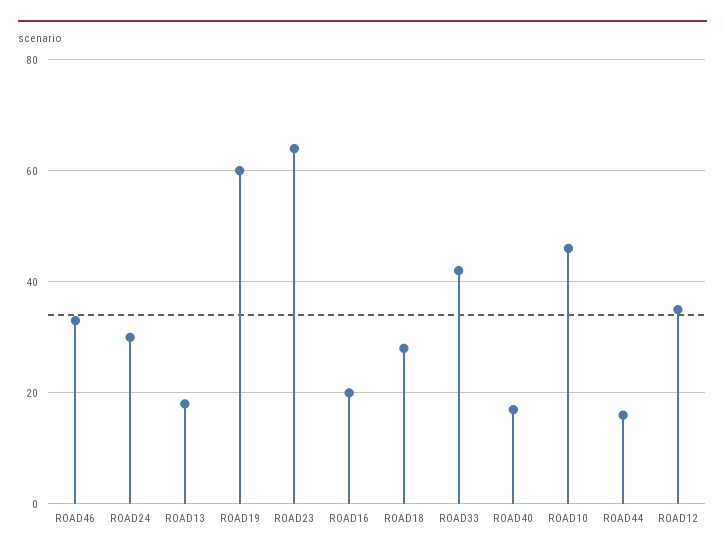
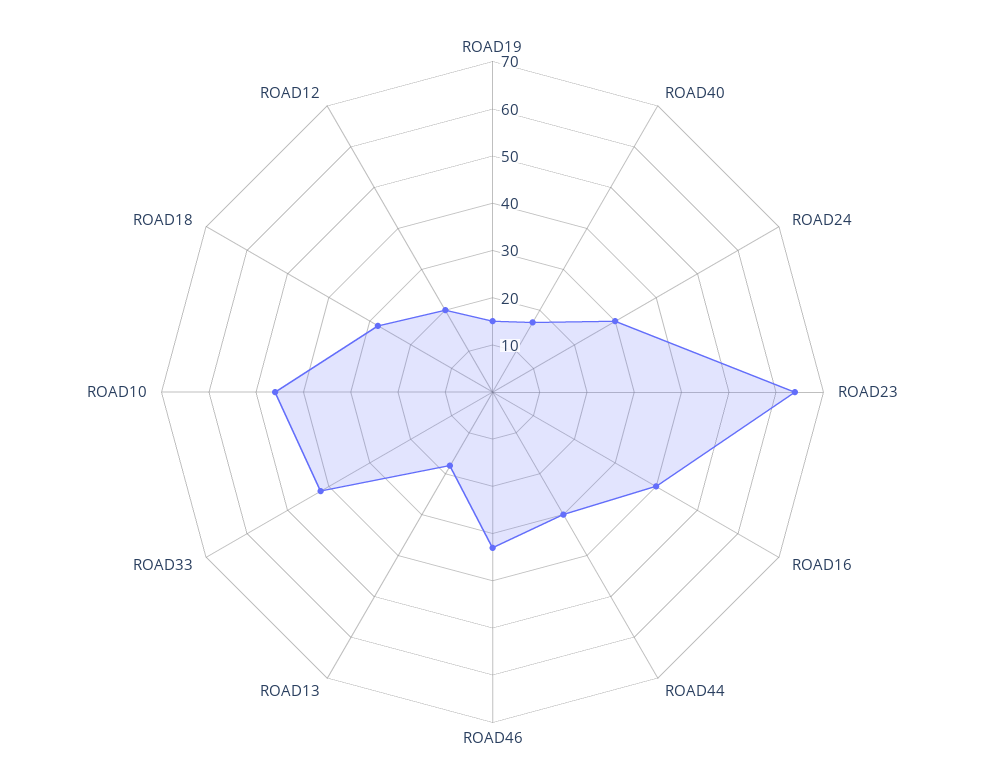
  {
    "ROAD46": 35,
    "ROAD24": 30,
    "ROAD13": 20,
-   "ROAD19": 60,
+   "ROAD19": 15,
    "ROAD23": 65,
-   "ROAD16": 20,
+   "ROAD16": 40,
    "ROAD18": 30,
    "ROAD33": 40,
    "ROAD40": 15,
    "ROAD10": 45,
-   "ROAD44": 15,
+   "ROAD44": 30,
-   "ROAD12": 35
+   "ROAD12": 20
  }

